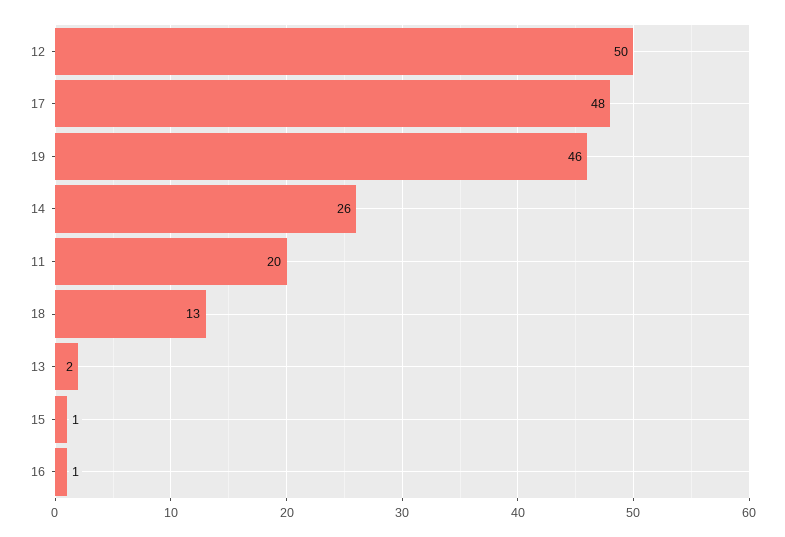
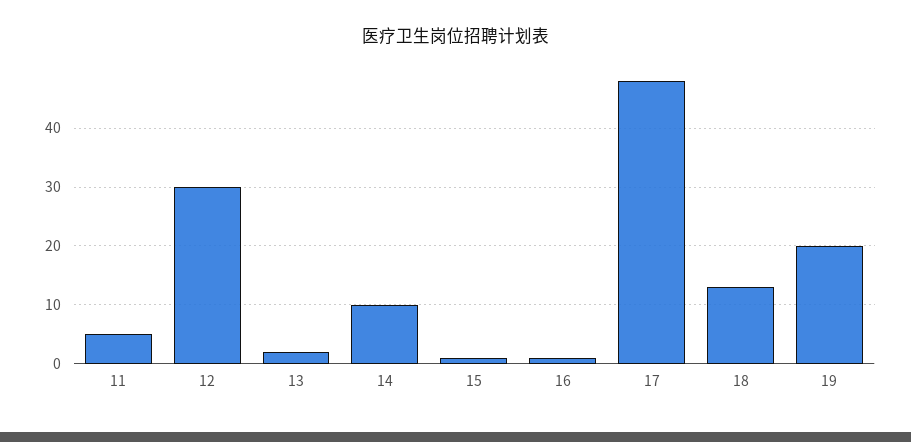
  {
-   "12": 50,
+   "12": 30,
    "17": 48,
-   "19": 46,
+   "19": 20,
-   "14": 26,
+   "14": 10,
-   "11": 20,
+   "11": 5,
    "18": 13,
    "13": 2,
    "15": 1,
    "16": 1
  }

